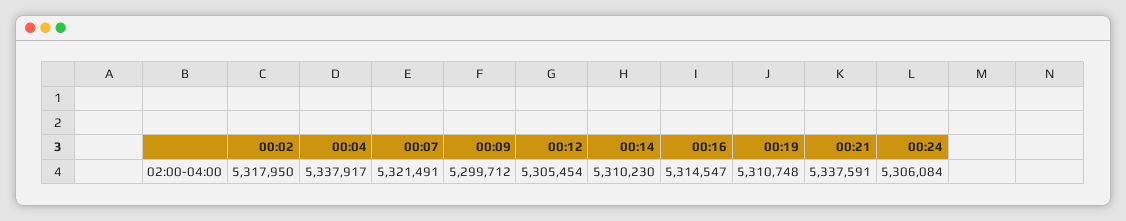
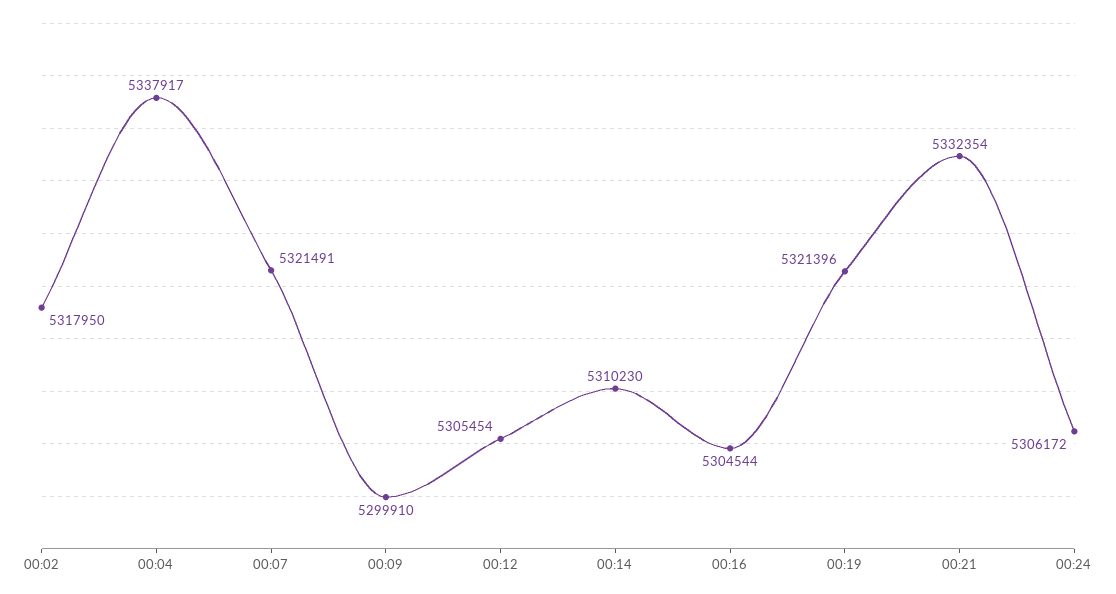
  {
    "00:02": 5317950,
    "00:04": 5337917,
    "00:07": 5321491,
-   "00:09": 5299712,
+   "00:09": 5299910,
    "00:12": 5305454,
    "00:14": 5310230,
-   "00:16": 5314547,
+   "00:16": 5304544,
-   "00:19": 5310748,
+   "00:19": 5321396,
-   "00:21": 5337591,
+   "00:21": 5332354,
-   "00:24": 5306084
+   "00:24": 5306172
  }

